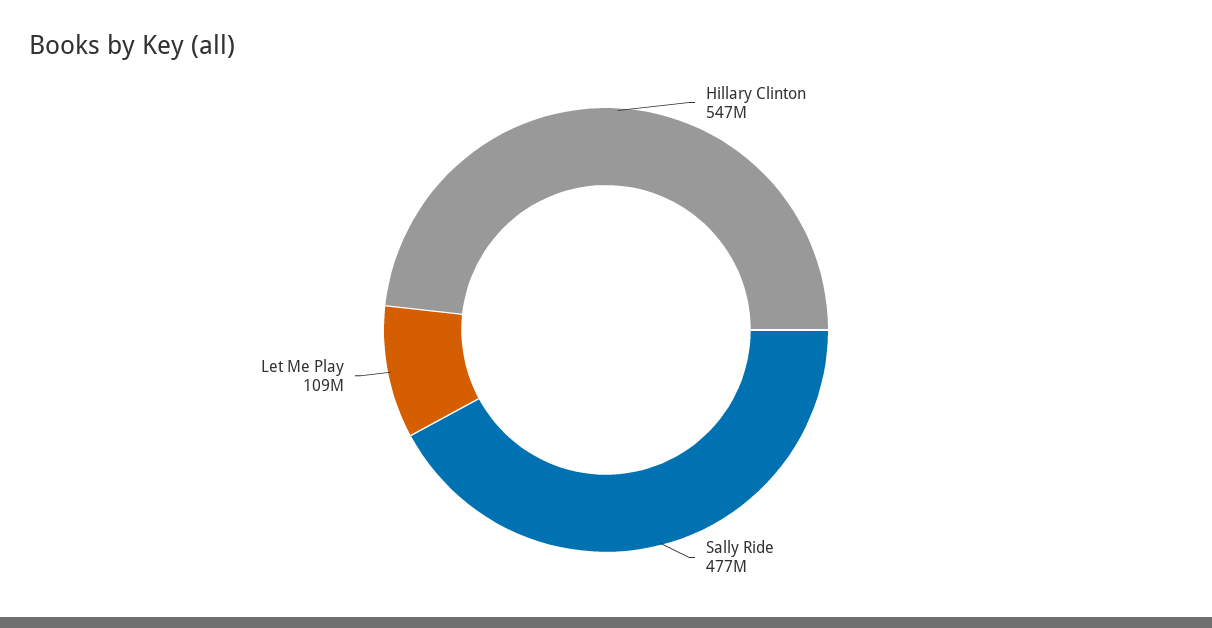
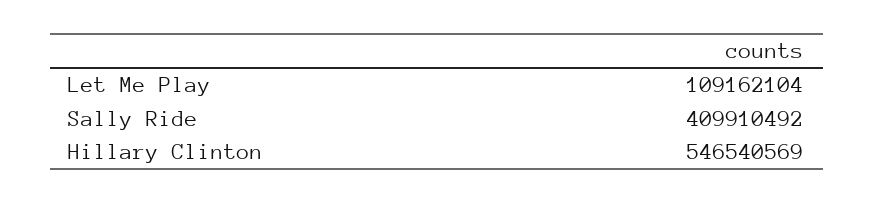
  {
    "Hillary Clinton": 546540569,
-   "Sally Ride": 477000000,
+   "Sally Ride": 409910492,
    "Let Me Play": 109162104
  }

